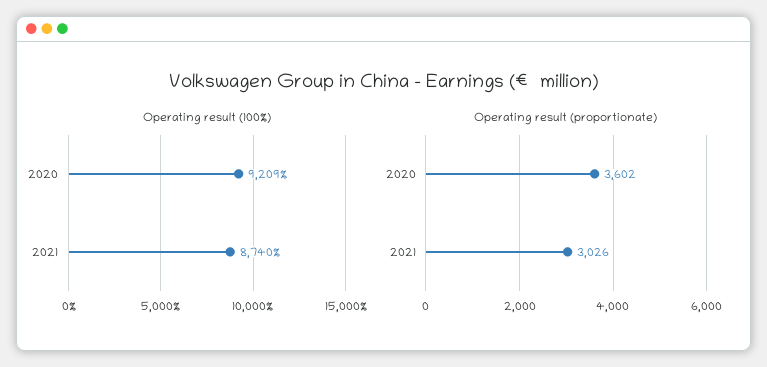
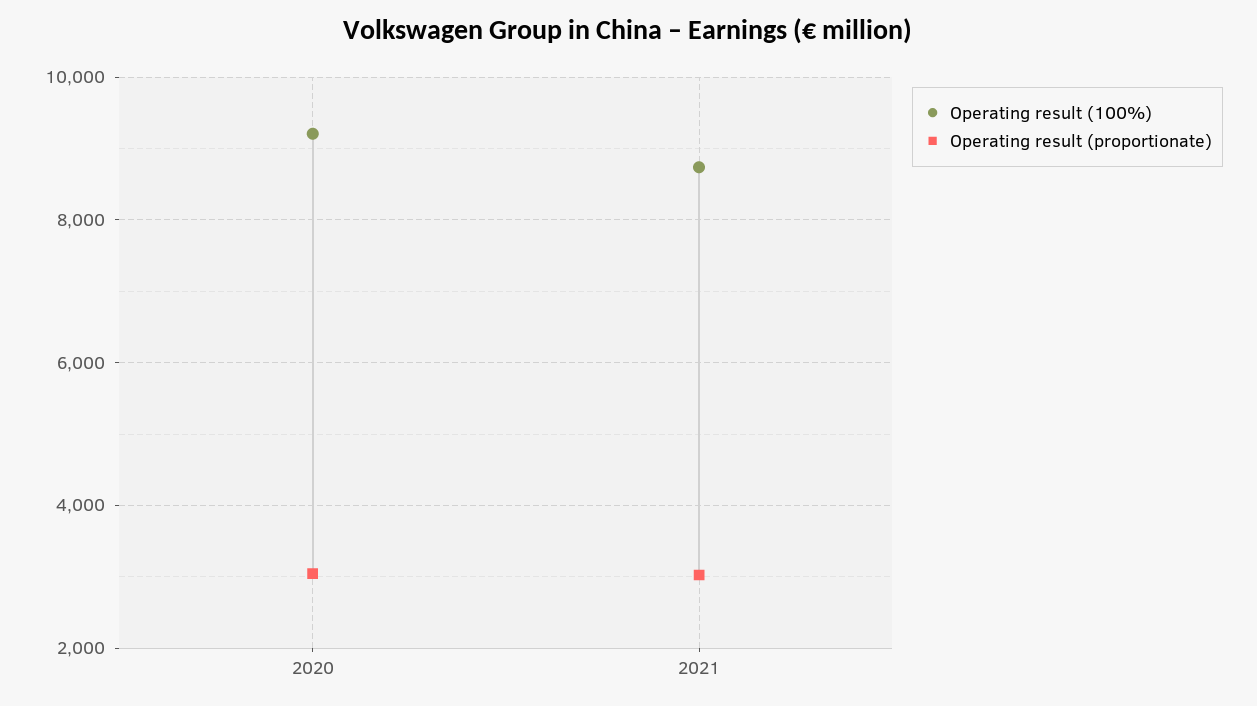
  {
    "Operating result (100%)": {
      "2020": 9209,
      "2021": 8740
    },
    "Operating result (proportionate)": {
-     "2020": 3602,
+     "2020": 3000,
      "2021": 3026
    }
  }

